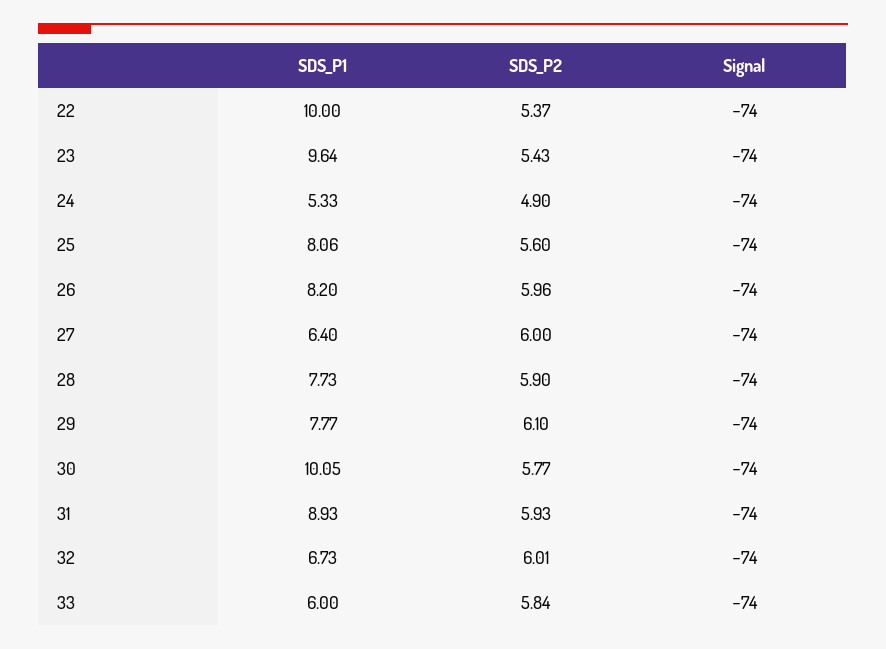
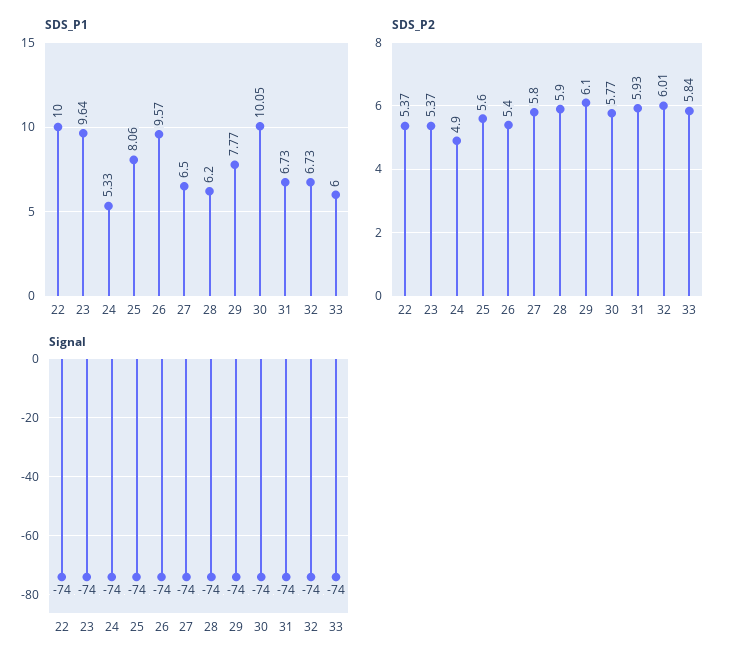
  {
    "SDS_P1": {
      "22": 10,
      "23": 9.64,
      "24": 5.33,
      "25": 8.06,
-     "26": 8.2,
+     "26": 9.57,
-     "27": 6.4,
+     "27": 6.5,
-     "28": 7.73,
+     "28": 6.2,
      "29": 7.77,
      "30": 10.05,
-     "31": 8.93,
+     "31": 6.73,
      "32": 6.73,
      "33": 6
    },
    "SDS_P2": {
      "22": 5.37,
-     "23": 5.43,
+     "23": 5.37,
      "24": 4.9,
      "25": 5.6,
-     "26": 5.96,
+     "26": 5.4,
-     "27": 6,
+     "27": 5.8,
      "28": 5.9,
      "29": 6.1,
      "30": 5.77,
      "31": 5.93,
      "32": 6.01,
      "33": 5.84
    },
    "Signal": {
      "22": -74,
      "23": -74,
      "24": -74,
      "25": -74,
      "26": -74,
      "27": -74,
      "28": -74,
      "29": -74,
      "30": -74,
      "31": -74,
      "32": -74,
      "33": -74
    }
  }

